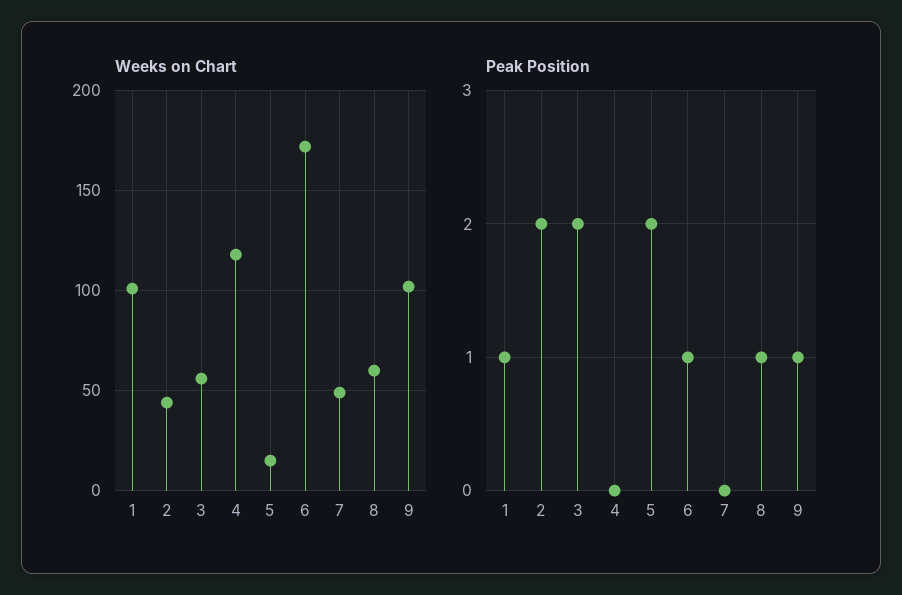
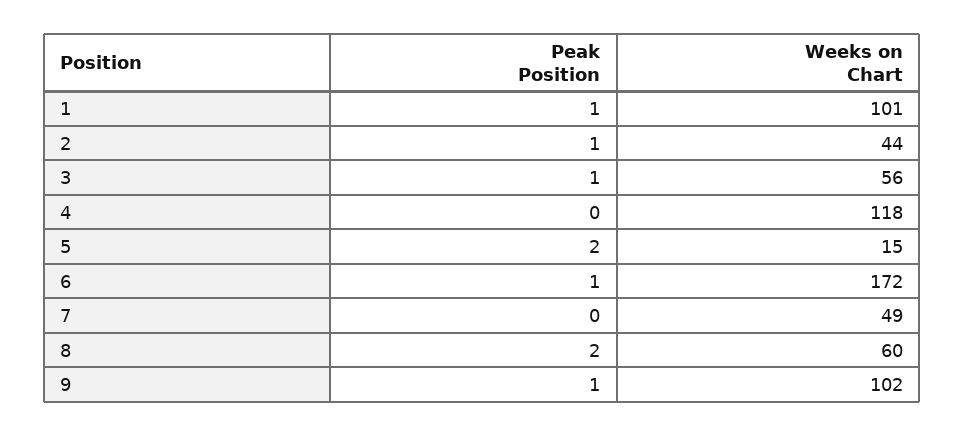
  {
    "Weeks on Chart": {
      "1": 101,
      "2": 44,
      "3": 56,
      "4": 118,
      "5": 15,
      "6": 172,
      "7": 49,
      "8": 60,
      "9": 102
    },
    "Peak Position": {
      "1": 1,
-     "2": 2,
+     "2": 1,
-     "3": 2,
+     "3": 1,
      "4": 0,
      "5": 2,
      "6": 1,
      "7": 0,
-     "8": 1,
+     "8": 2,
      "9": 1
    }
  }

